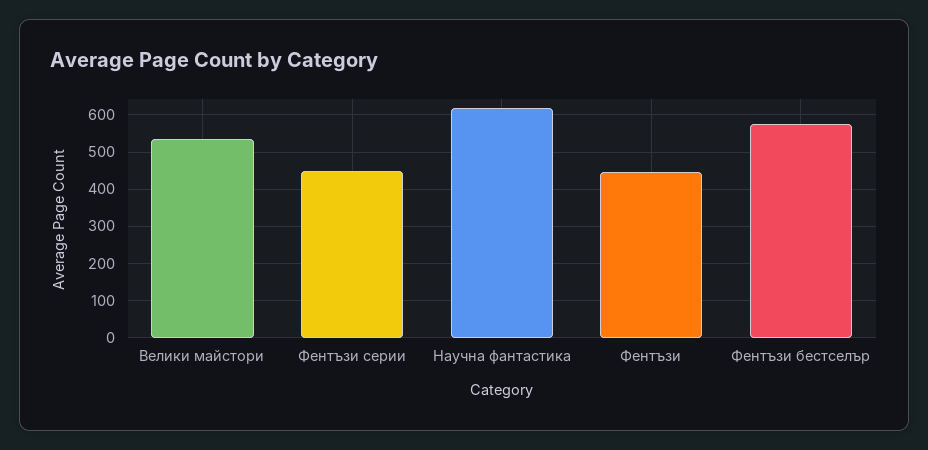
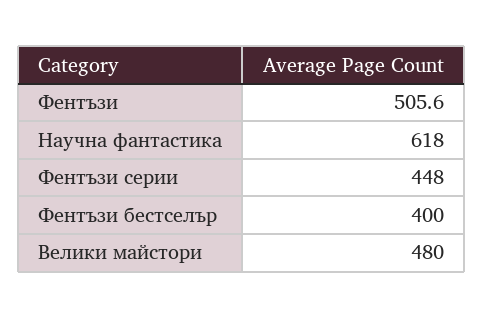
  {
-   "Велики майстори": 540,
+   "Велики майстори": 480,
    "Фентъзи серии": 448,
    "Научна фантастика": 618,
-   "Фентъзи": 440,
+   "Фентъзи": 505.6,
-   "Фентъзи бестселър": 580
+   "Фентъзи бестселър": 400
  }

